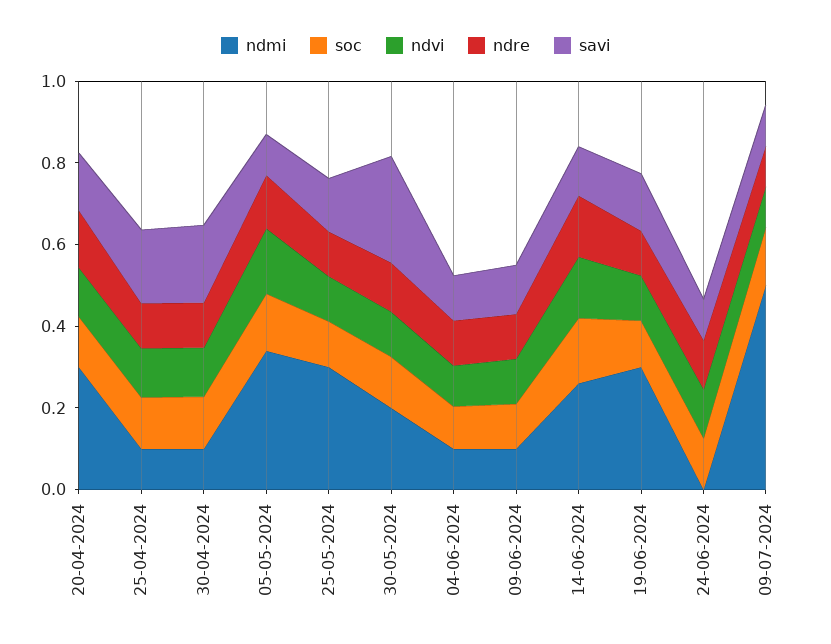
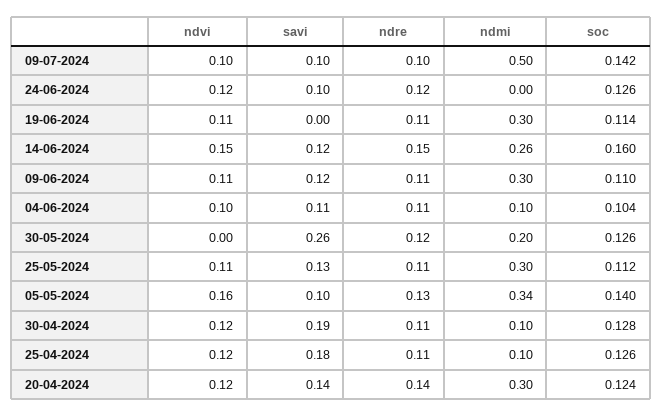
  {
    "ndmi": {
      "20-04-2024": 0.3,
      "25-04-2024": 0.1,
      "30-04-2024": 0.1,
      "05-05-2024": 0.34,
      "25-05-2024": 0.3,
      "30-05-2024": 0.2,
      "04-06-2024": 0.1,
-     "09-06-2024": 0.1,
+     "09-06-2024": 0.3,
      "14-06-2024": 0.26,
      "19-06-2024": 0.3,
      "24-06-2024": 0,
      "09-07-2024": 0.5
    },
    "soc": {
      "20-04-2024": 0.124,
      "25-04-2024": 0.126,
      "30-04-2024": 0.128,
      "05-05-2024": 0.14,
      "25-05-2024": 0.112,
      "30-05-2024": 0.126,
      "04-06-2024": 0.104,
      "09-06-2024": 0.11,
      "14-06-2024": 0.16,
      "19-06-2024": 0.114,
      "24-06-2024": 0.126,
      "09-07-2024": 0.142
    },
    "ndvi": {
      "20-04-2024": 0.12,
      "25-04-2024": 0.12,
      "30-04-2024": 0.12,
      "05-05-2024": 0.16,
      "25-05-2024": 0.11,
-     "30-05-2024": 0.1,
+     "30-05-2024": 0,
      "04-06-2024": 0.1,
      "09-06-2024": 0.11,
      "14-06-2024": 0.15,
      "19-06-2024": 0.11,
      "24-06-2024": 0.12,
      "09-07-2024": 0.1
    },
    "ndre": {
      "20-04-2024": 0.14,
      "25-04-2024": 0.11,
      "30-04-2024": 0.11,
      "05-05-2024": 0.13,
      "25-05-2024": 0.11,
      "30-05-2024": 0.12,
      "04-06-2024": 0.11,
      "09-06-2024": 0.11,
      "14-06-2024": 0.15,
      "19-06-2024": 0.11,
      "24-06-2024": 0.12,
      "09-07-2024": 0.1
    },
    "savi": {
      "20-04-2024": 0.14,
      "25-04-2024": 0.18,
      "30-04-2024": 0.19,
      "05-05-2024": 0.1,
      "25-05-2024": 0.13,
      "30-05-2024": 0.26,
      "04-06-2024": 0.11,
      "09-06-2024": 0.12,
      "14-06-2024": 0.12,
-     "19-06-2024": 0.15,
+     "19-06-2024": 0,
      "24-06-2024": 0.1,
      "09-07-2024": 0.1
    }
  }

